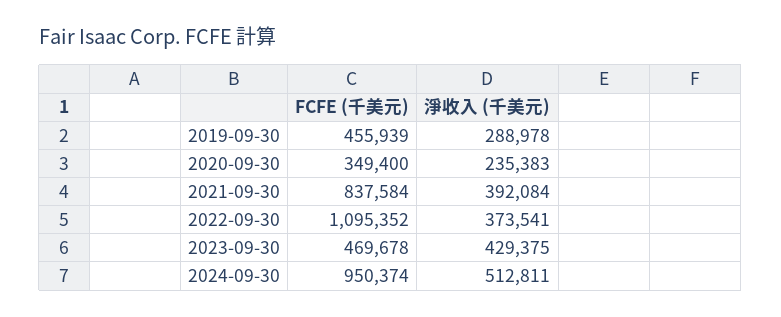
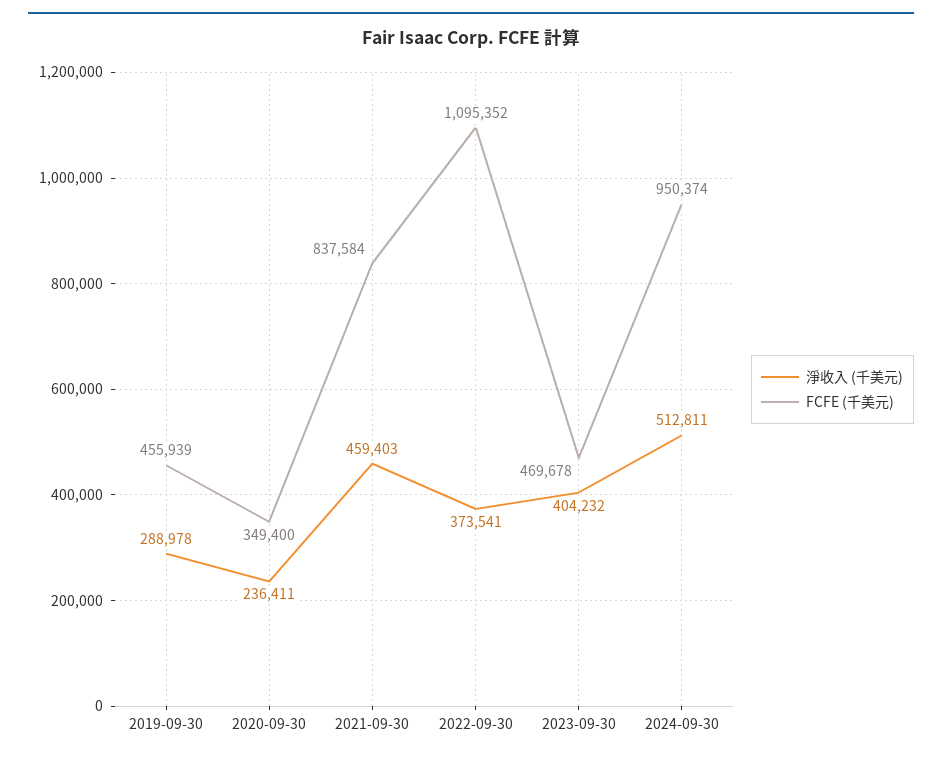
  {
    "FCFE (千美元)": {
      "2019-09-30": 455939,
      "2020-09-30": 349400,
      "2021-09-30": 837584,
      "2022-09-30": 1095352,
      "2023-09-30": 469678,
      "2024-09-30": 950374
    },
    "淨收入 (千美元)": {
      "2019-09-30": 288978,
-     "2020-09-30": 235383,
+     "2020-09-30": 236411,
-     "2021-09-30": 392084,
+     "2021-09-30": 459403,
      "2022-09-30": 373541,
-     "2023-09-30": 429375,
+     "2023-09-30": 404232,
      "2024-09-30": 512811
    }
  }

